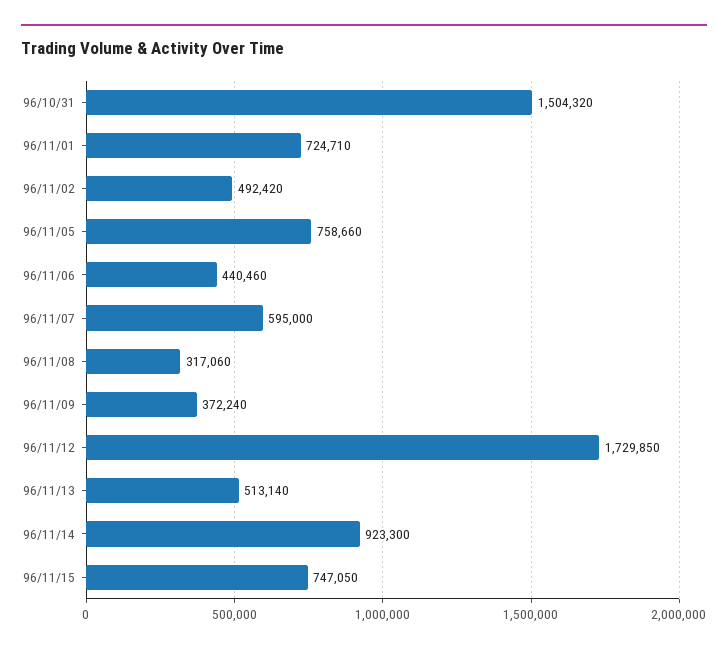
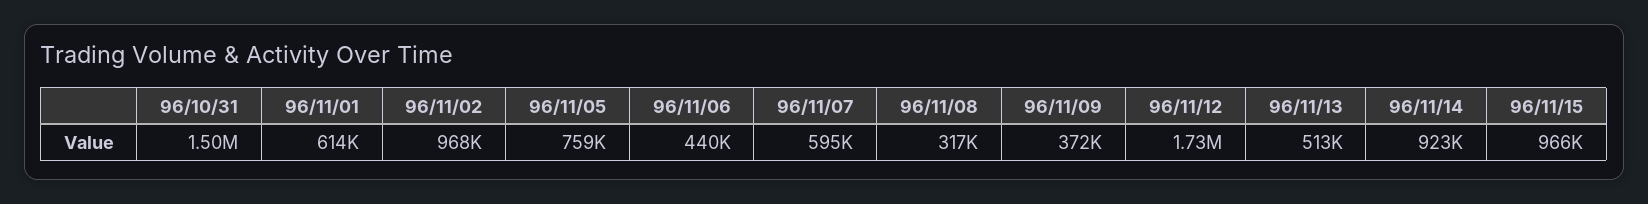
  {
    "96/10/31": 1504320,
-   "96/11/01": 724710,
+   "96/11/01": 614000,
-   "96/11/02": 492420,
+   "96/11/02": 968000,
    "96/11/05": 758660,
    "96/11/06": 440460,
    "96/11/07": 595000,
    "96/11/08": 317060,
    "96/11/09": 372240,
    "96/11/12": 1729850,
    "96/11/13": 513140,
    "96/11/14": 923300,
-   "96/11/15": 747050
+   "96/11/15": 966000
  }

